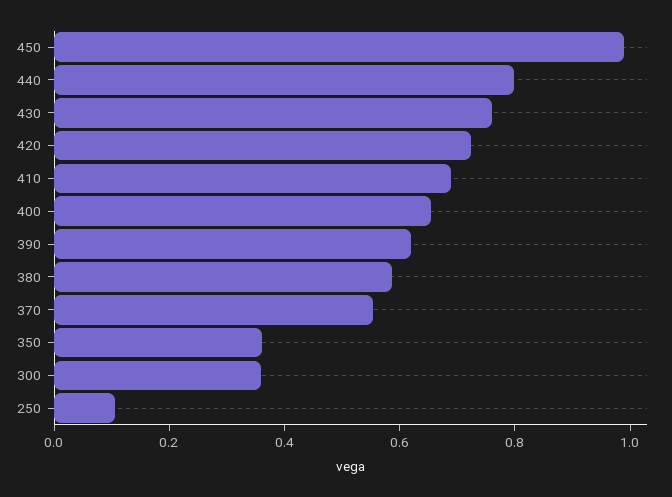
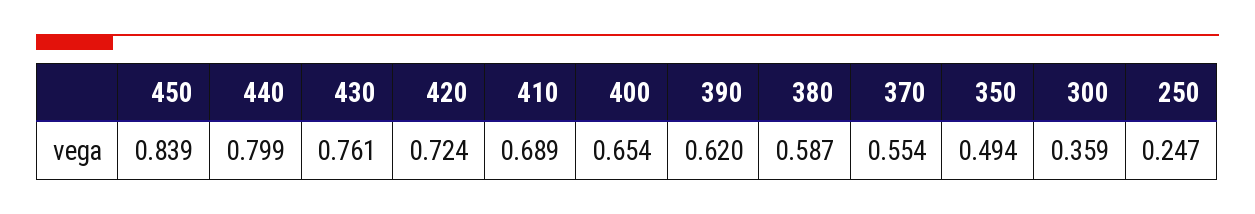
  {
-   "450": 1,
+   "450": 0.839,
    "440": 0.799,
    "430": 0.761,
    "420": 0.724,
    "410": 0.689,
    "400": 0.654,
    "390": 0.62,
    "380": 0.587,
    "370": 0.554,
-   "350": 0.35,
+   "350": 0.494,
    "300": 0.359,
-   "250": 0.1
+   "250": 0.247
  }

